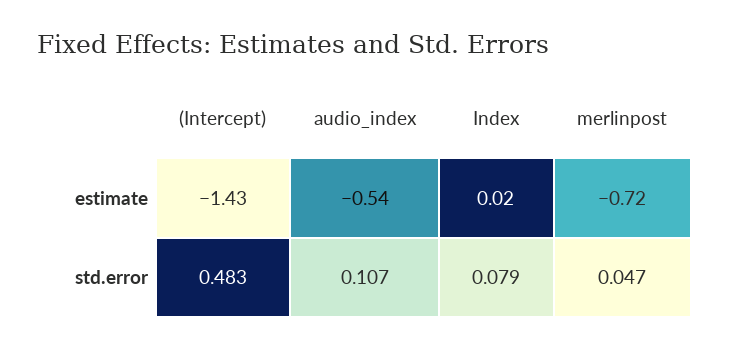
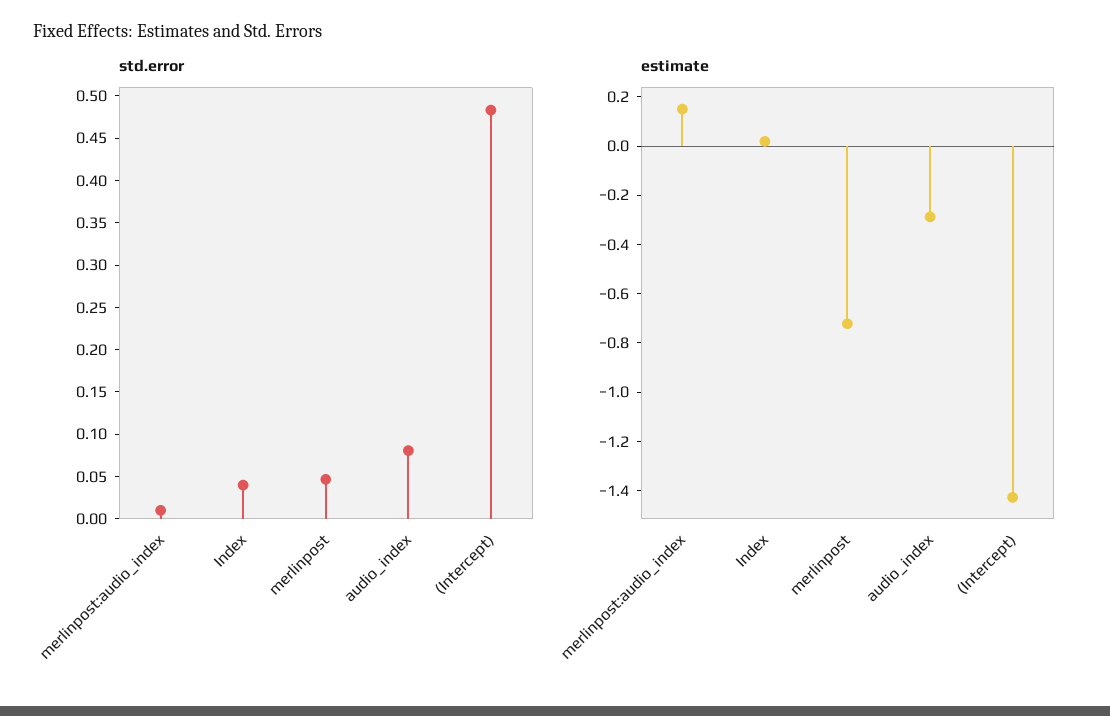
  {
    "estimate": {
      "(Intercept)": -1.43,
-     "audio_index": -0.54,
+     "audio_index": -0.3,
      "Index": 0.02,
-     "merlinpost": -0.72
+     "merlinpost": -0.72,
+     "merlinpost:audio_index": 0.15
    },
    "std.error": {
      "(Intercept)": 0.483,
-     "audio_index": 0.107,
+     "audio_index": 0.08,
-     "Index": 0.079,
+     "Index": 0.04,
-     "merlinpost": 0.047
+     "merlinpost": 0.047,
+     "merlinpost:audio_index": 0.01
    }
  }

